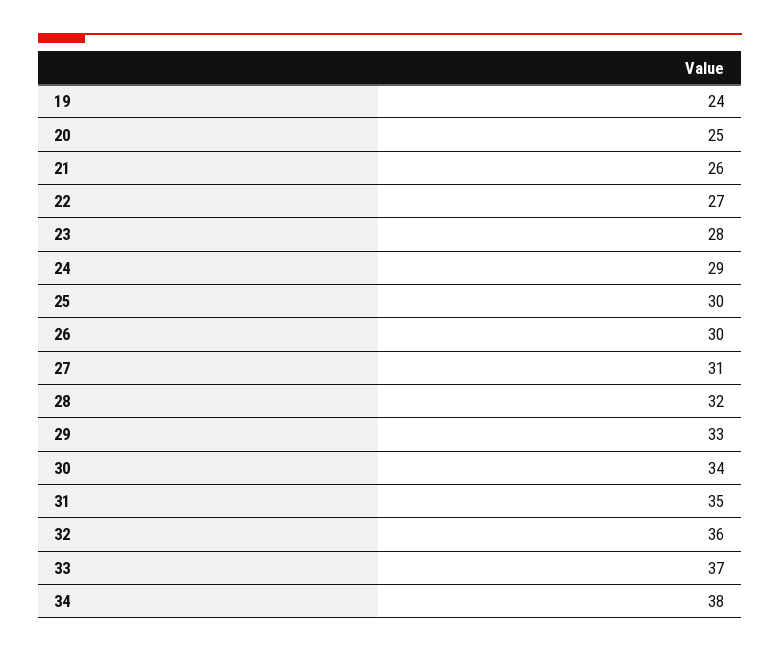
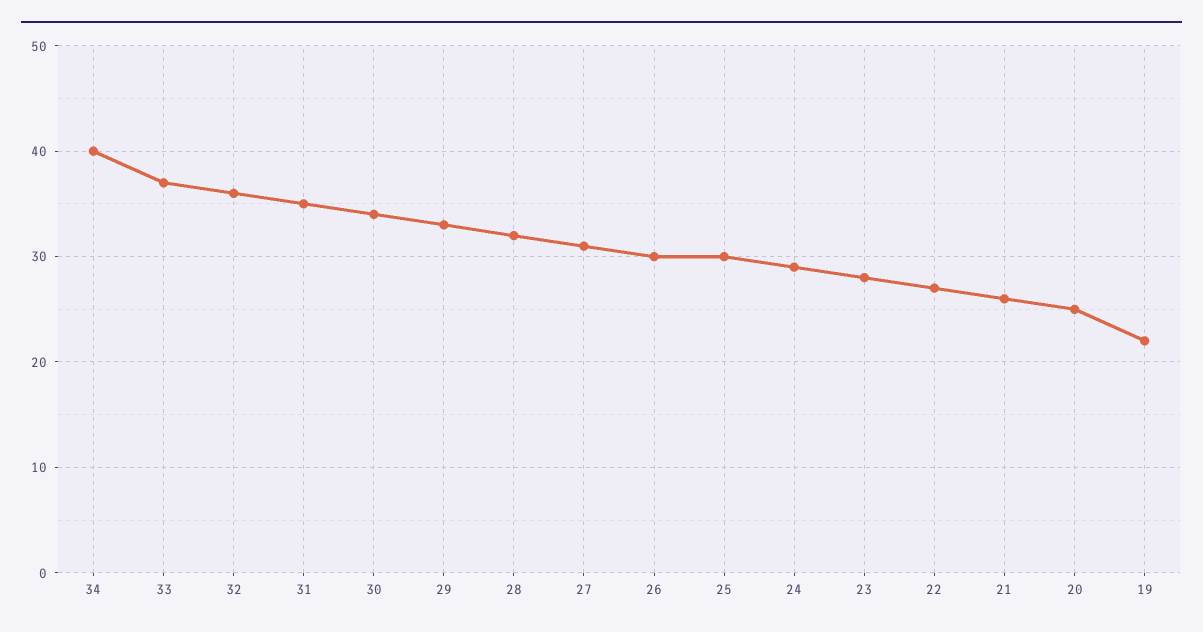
  {
-   "19": 24,
+   "19": 22,
    "20": 25,
    "21": 26,
    "22": 27,
    "23": 28,
    "24": 29,
    "25": 30,
    "26": 30,
    "27": 31,
    "28": 32,
    "29": 33,
    "30": 34,
    "31": 35,
    "32": 36,
    "33": 37,
-   "34": 38
+   "34": 40
  }

